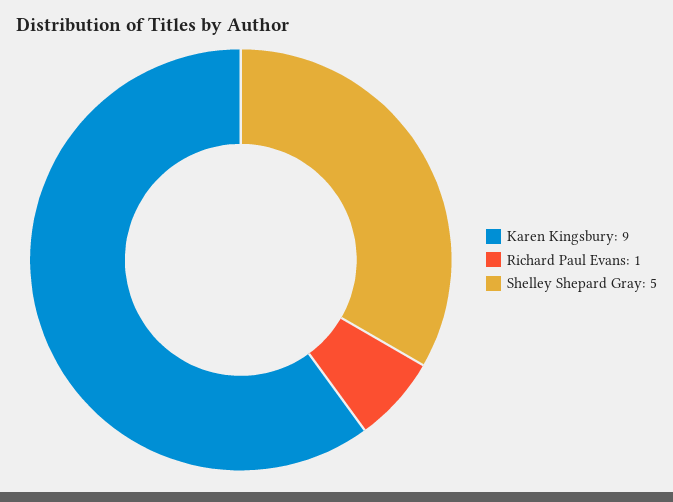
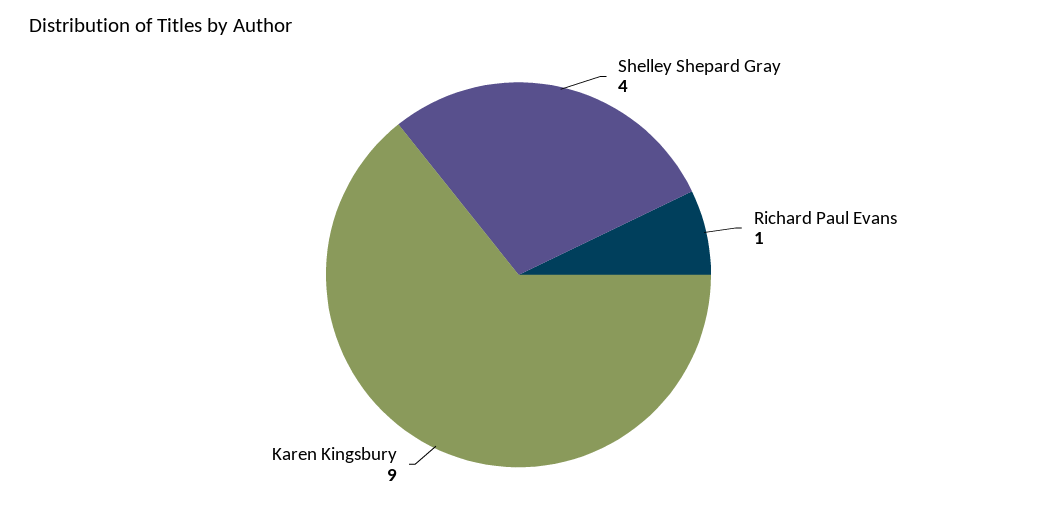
  {
    "Karen Kingsbury": 9,
    "Richard Paul Evans": 1,
-   "Shelley Shepard Gray": 5
+   "Shelley Shepard Gray": 4
  }

